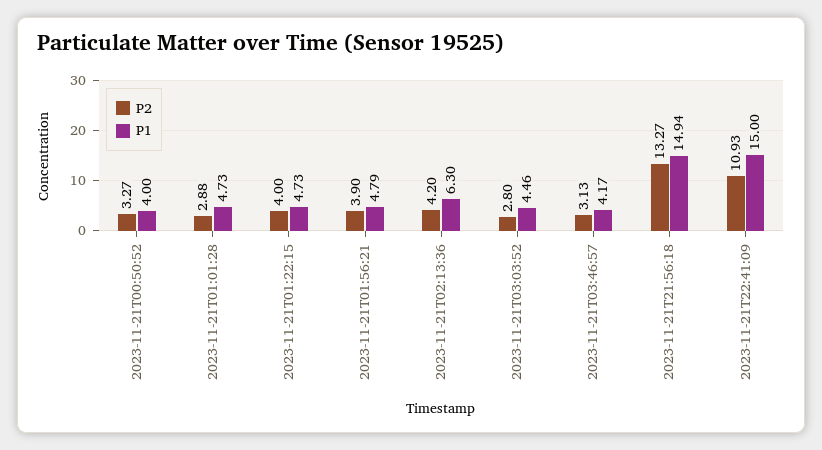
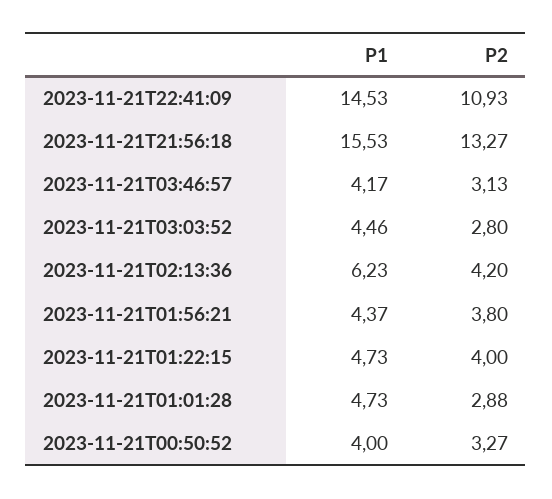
  {
    "P2": {
      "2023-11-21T00:50:52": 3.27,
      "2023-11-21T01:01:28": 2.88,
      "2023-11-21T01:22:15": 4,
-     "2023-11-21T01:56:21": 3.9,
+     "2023-11-21T01:56:21": 3.8,
      "2023-11-21T02:13:36": 4.2,
      "2023-11-21T03:03:52": 2.8,
      "2023-11-21T03:46:57": 3.13,
      "2023-11-21T21:56:18": 13.27,
      "2023-11-21T22:41:09": 10.93
    },
    "P1": {
      "2023-11-21T00:50:52": 4,
      "2023-11-21T01:01:28": 4.73,
      "2023-11-21T01:22:15": 4.73,
-     "2023-11-21T01:56:21": 4.79,
+     "2023-11-21T01:56:21": 4.37,
-     "2023-11-21T02:13:36": 6.3,
+     "2023-11-21T02:13:36": 6.23,
      "2023-11-21T03:03:52": 4.46,
      "2023-11-21T03:46:57": 4.17,
-     "2023-11-21T21:56:18": 14.94,
+     "2023-11-21T21:56:18": 15.53,
-     "2023-11-21T22:41:09": 15
+     "2023-11-21T22:41:09": 14.53
    }
  }

